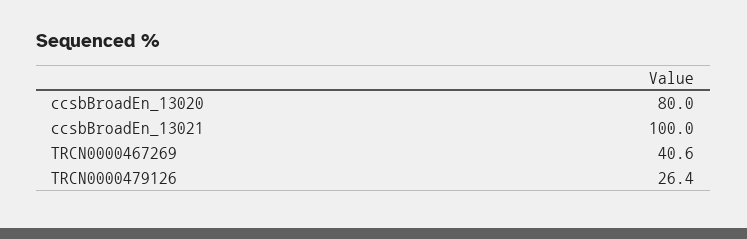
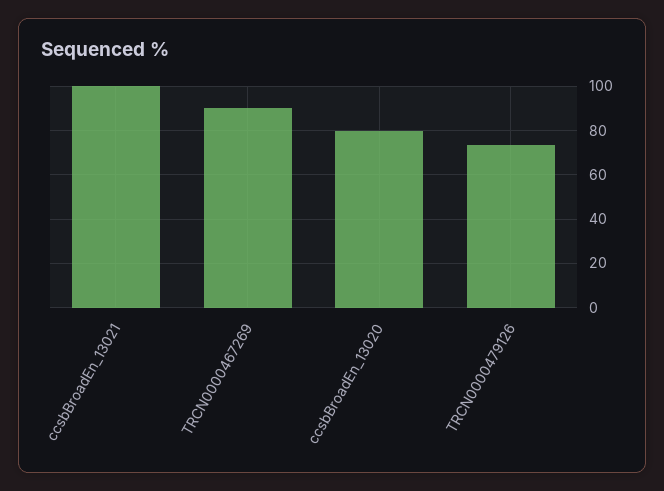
  {
    "ccsbBroadEn_13020": 80,
    "ccsbBroadEn_13021": 100,
-   "TRCN0000467269": 40.6,
+   "TRCN0000467269": 90,
-   "TRCN0000479126": 26.4
+   "TRCN0000479126": 75
  }

